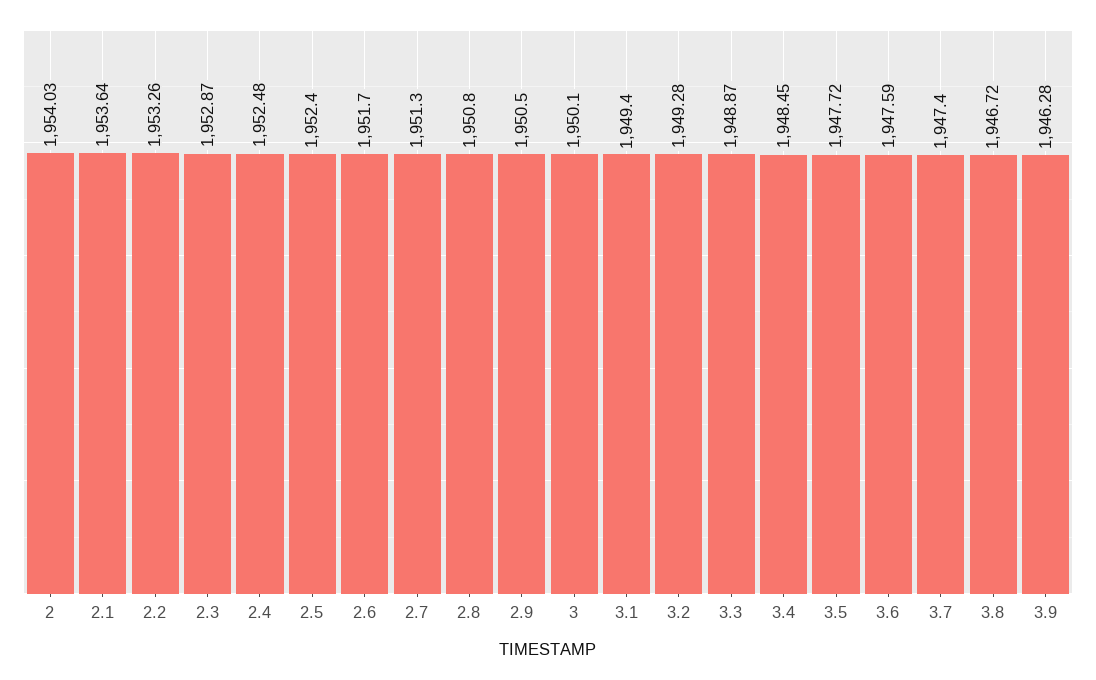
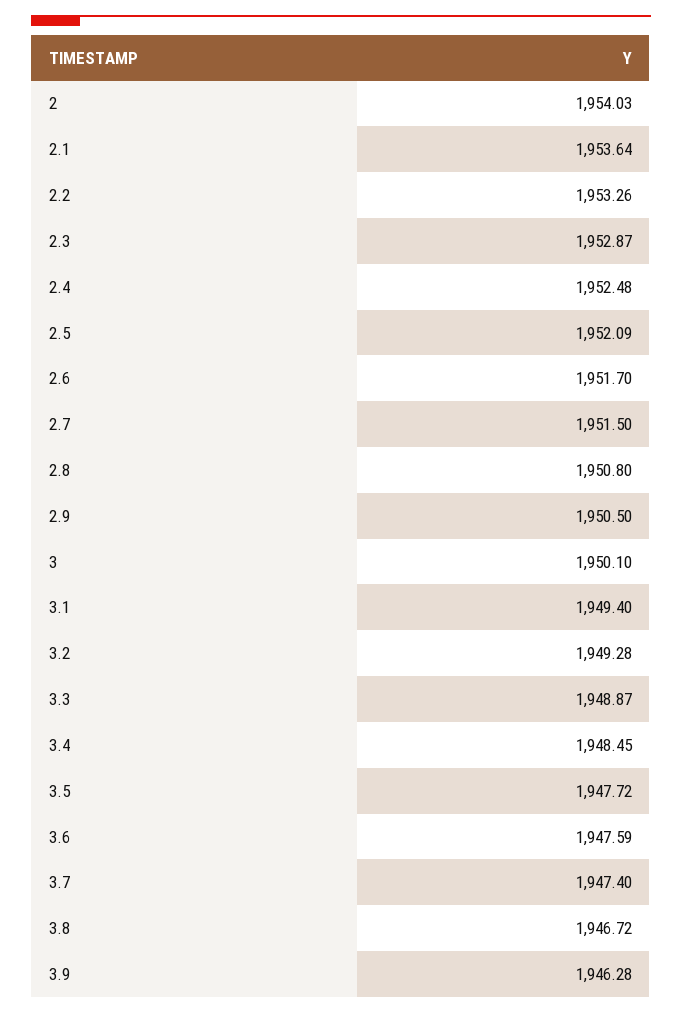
  {
    "2": 1954.03,
    "2.1": 1953.64,
    "2.2": 1953.26,
    "2.3": 1952.87,
    "2.4": 1952.48,
-   "2.5": 1952.4,
+   "2.5": 1952.09,
    "2.6": 1951.7,
-   "2.7": 1951.3,
+   "2.7": 1951.5,
    "2.8": 1950.8,
    "2.9": 1950.5,
    "3": 1950.1,
    "3.1": 1949.4,
    "3.2": 1949.28,
    "3.3": 1948.87,
    "3.4": 1948.45,
    "3.5": 1947.72,
    "3.6": 1947.59,
    "3.7": 1947.4,
    "3.8": 1946.72,
    "3.9": 1946.28
  }

